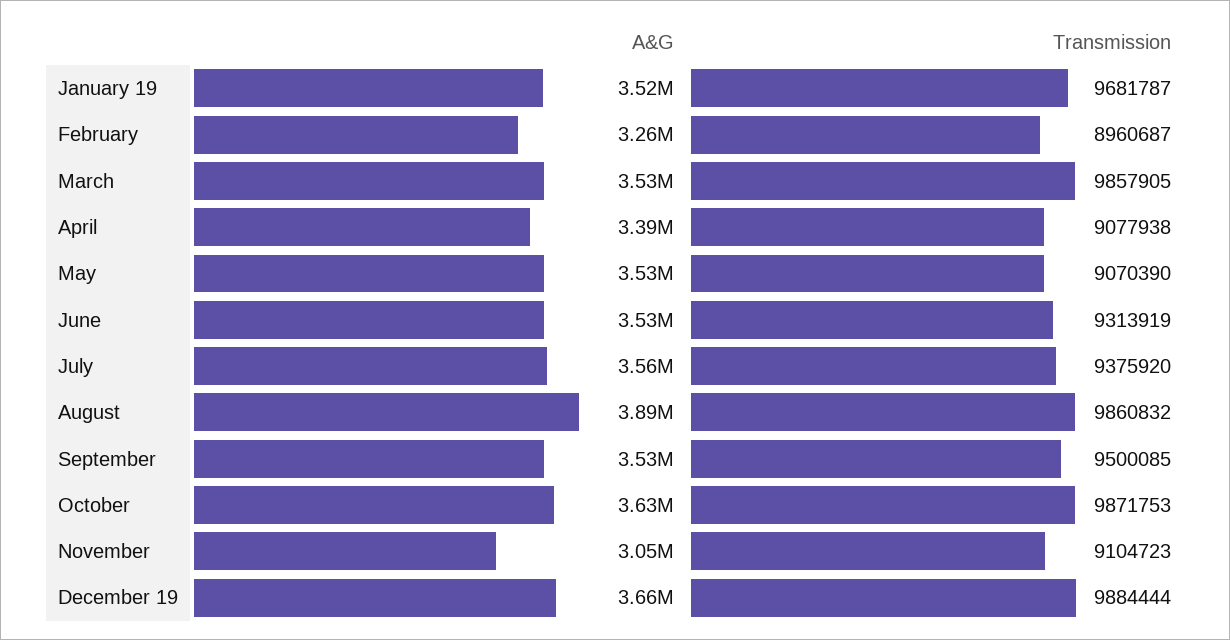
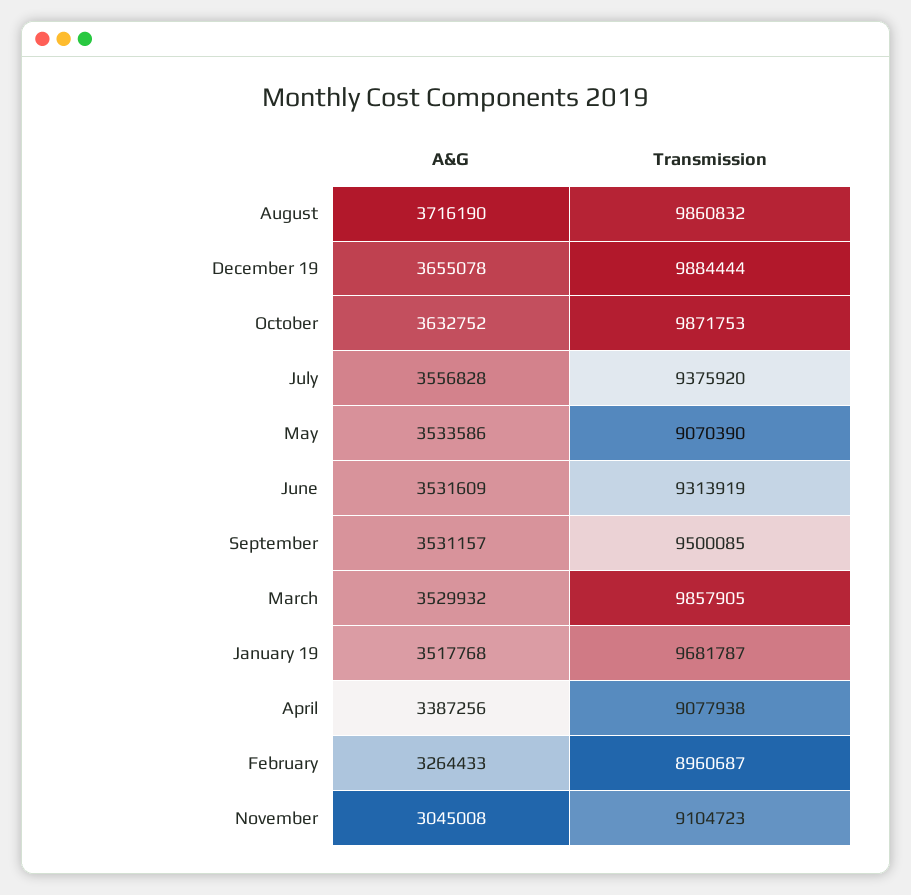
  {
    "A&G": {
      "January 19": 3517768,
      "February": 3264433,
      "March": 3529932,
      "April": 3387256,
      "May": 3533586,
      "June": 3531609,
      "July": 3556828,
-     "August": 3890000,
+     "August": 3716190,
      "September": 3531157,
      "October": 3632752,
      "November": 3045008,
      "December 19": 3655078
    },
    "Transmission": {
      "January 19": 9681787,
      "February": 8960687,
      "March": 9857905,
      "April": 9077938,
      "May": 9070390,
      "June": 9313919,
      "July": 9375920,
      "August": 9860832,
      "September": 9500085,
      "October": 9871753,
      "November": 9104723,
      "December 19": 9884444
    }
  }

